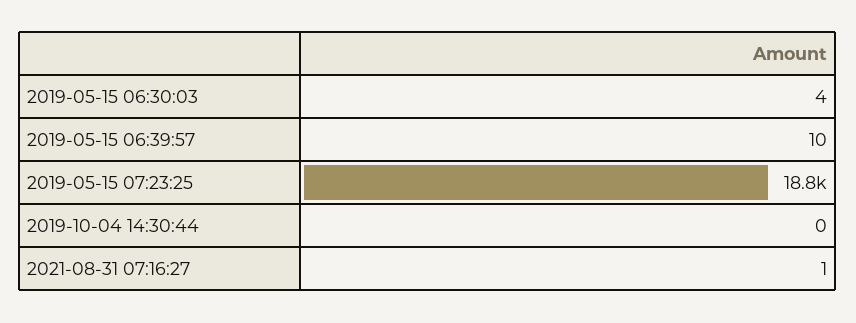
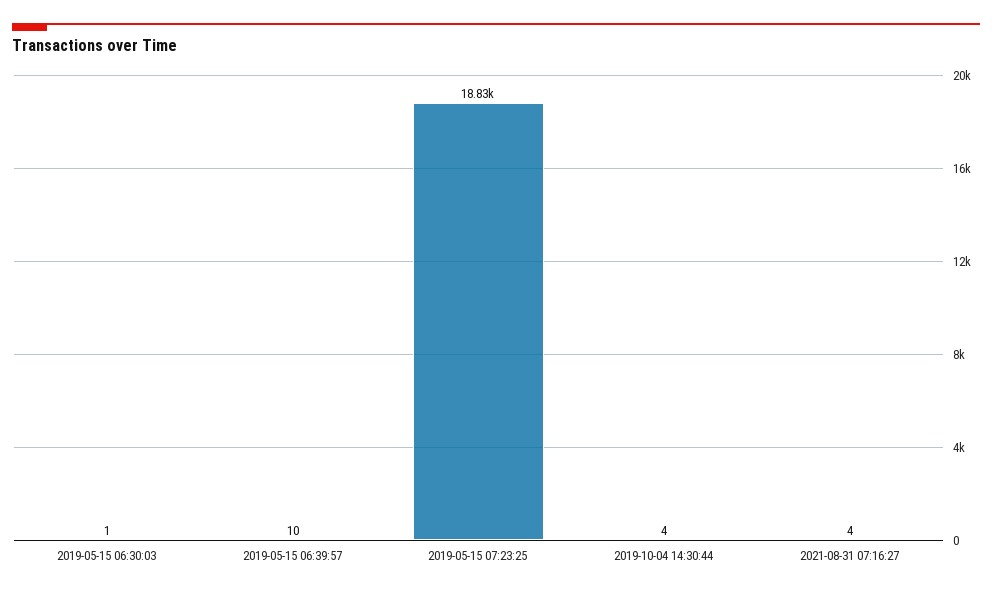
  {
-   "2019-05-15 06:30:03": 4,
+   "2019-05-15 06:30:03": 1,
    "2019-05-15 06:39:57": 10,
    "2019-05-15 07:23:25": 18830,
-   "2019-10-04 14:30:44": 0,
+   "2019-10-04 14:30:44": 4,
-   "2021-08-31 07:16:27": 1
+   "2021-08-31 07:16:27": 4
  }

